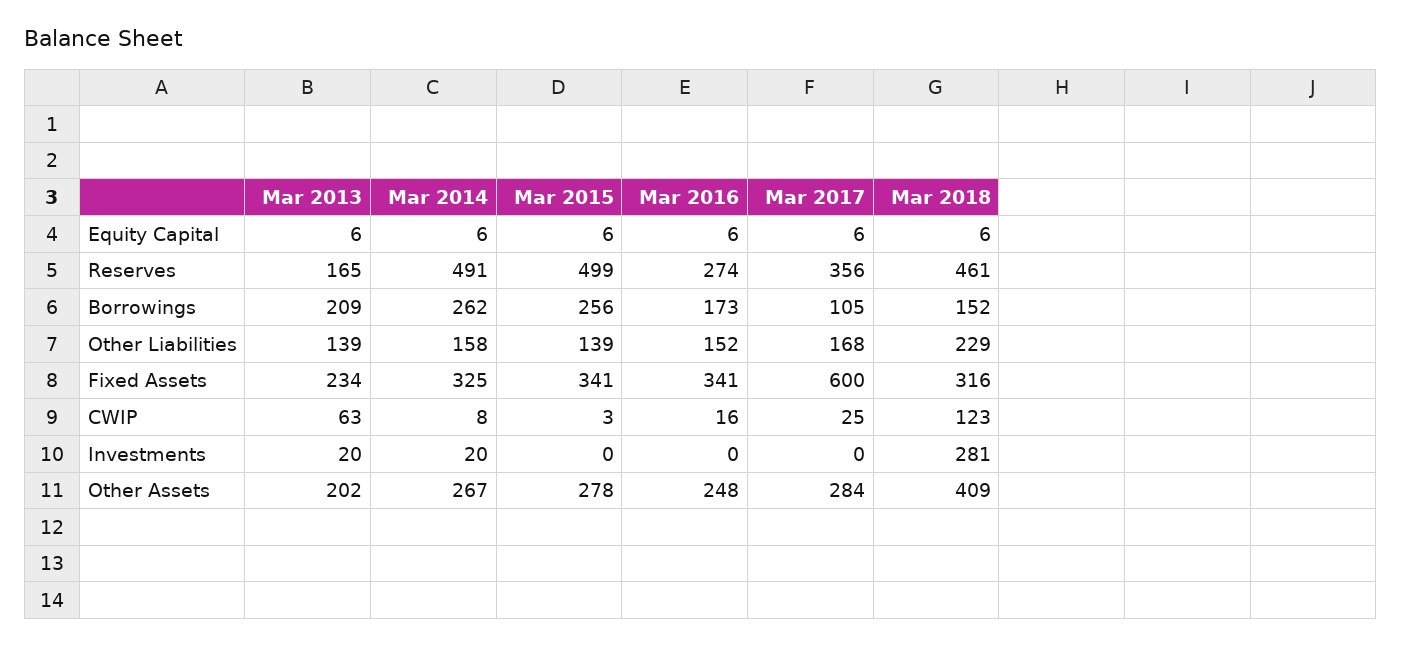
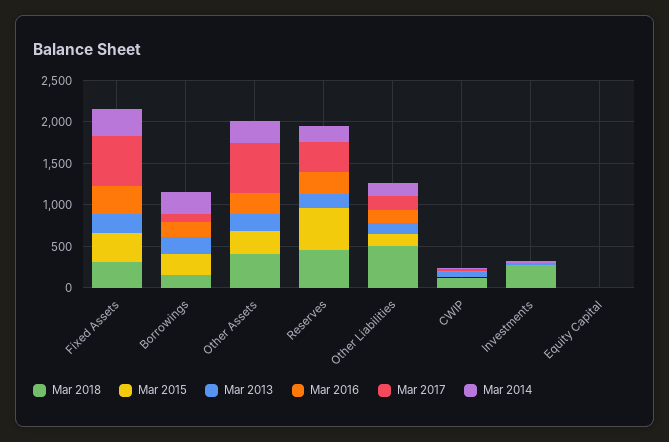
  {
    "Mar 2013": {
      "Equity Capital": 6,
      "Reserves": 165,
      "Borrowings": 209,
      "Other Liabilities": 139,
      "Fixed Assets": 234,
      "CWIP": 63,
      "Investments": 20,
      "Other Assets": 202
    },
    "Mar 2014": {
      "Equity Capital": 6,
-     "Reserves": 491,
+     "Reserves": 200,
      "Borrowings": 262,
      "Other Liabilities": 158,
      "Fixed Assets": 325,
      "CWIP": 8,
      "Investments": 20,
      "Other Assets": 267
    },
    "Mar 2015": {
      "Equity Capital": 6,
      "Reserves": 499,
      "Borrowings": 256,
      "Other Liabilities": 139,
      "Fixed Assets": 341,
      "CWIP": 3,
      "Investments": 0,
      "Other Assets": 278
    },
    "Mar 2016": {
      "Equity Capital": 6,
      "Reserves": 274,
      "Borrowings": 173,
      "Other Liabilities": 152,
      "Fixed Assets": 341,
      "CWIP": 16,
      "Investments": 0,
      "Other Assets": 248
    },
    "Mar 2017": {
      "Equity Capital": 6,
      "Reserves": 356,
      "Borrowings": 105,
      "Other Liabilities": 168,
      "Fixed Assets": 600,
      "CWIP": 25,
      "Investments": 0,
-     "Other Assets": 284
+     "Other Assets": 600
    },
    "Mar 2018": {
      "Equity Capital": 6,
      "Reserves": 461,
      "Borrowings": 152,
-     "Other Liabilities": 229,
+     "Other Liabilities": 500,
      "Fixed Assets": 316,
      "CWIP": 123,
      "Investments": 281,
      "Other Assets": 409
    }
  }

